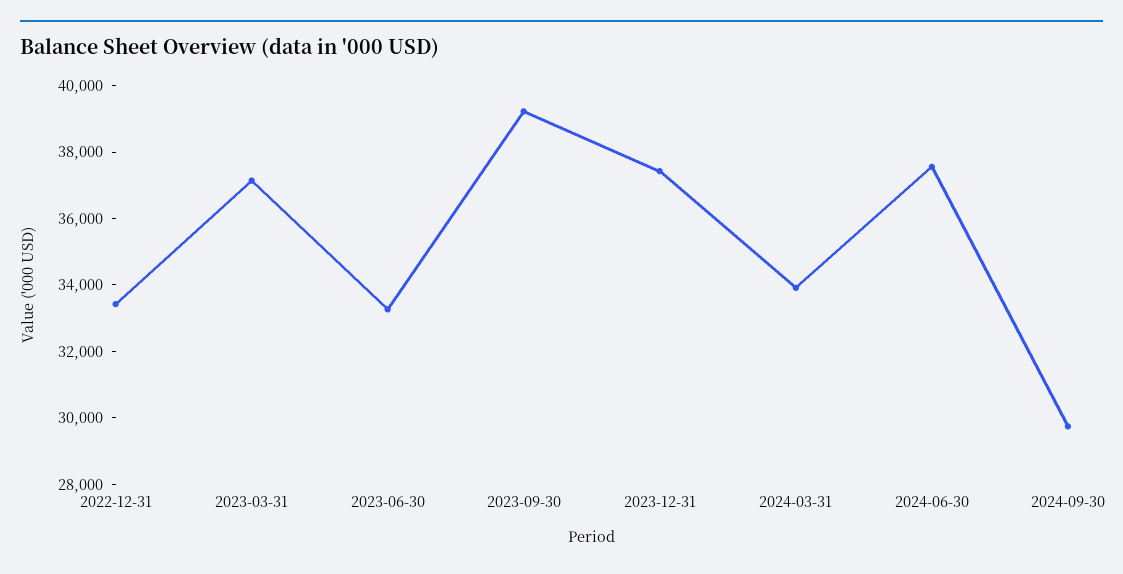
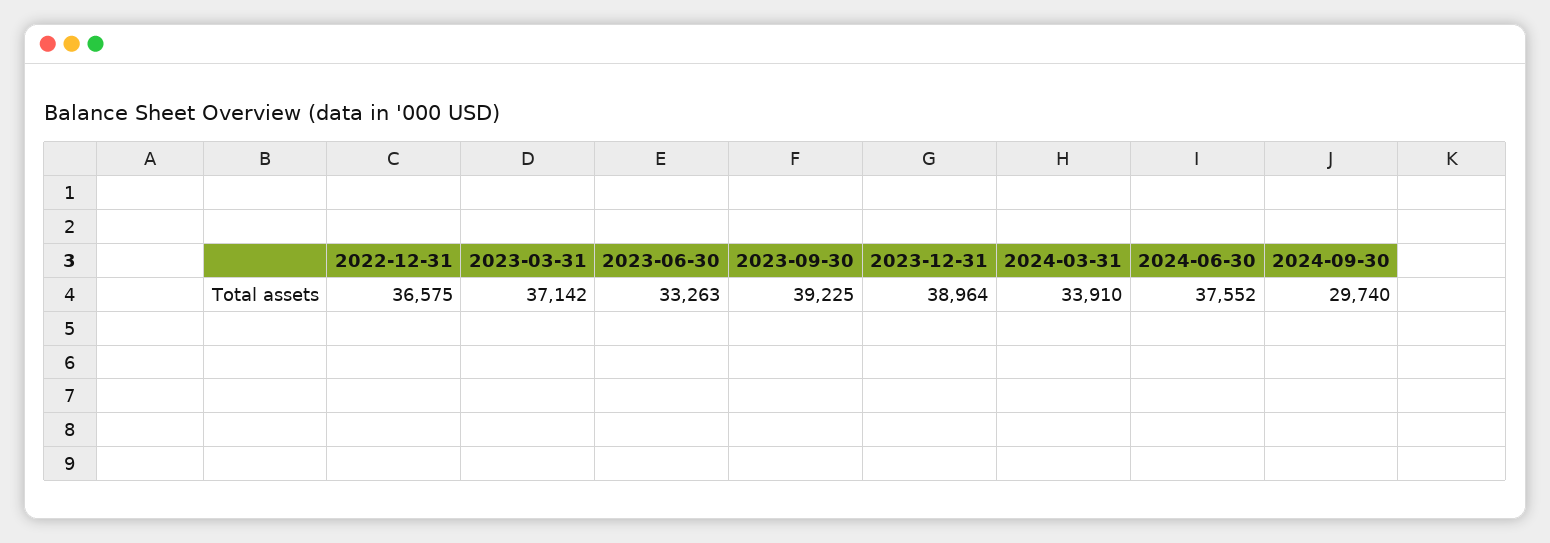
  {
-   "2022-12-31": 33500,
+   "2022-12-31": 36575,
    "2023-03-31": 37142,
    "2023-06-30": 33263,
    "2023-09-30": 39225,
-   "2023-12-31": 37500,
+   "2023-12-31": 38964,
    "2024-03-31": 33910,
    "2024-06-30": 37552,
    "2024-09-30": 29740
  }

